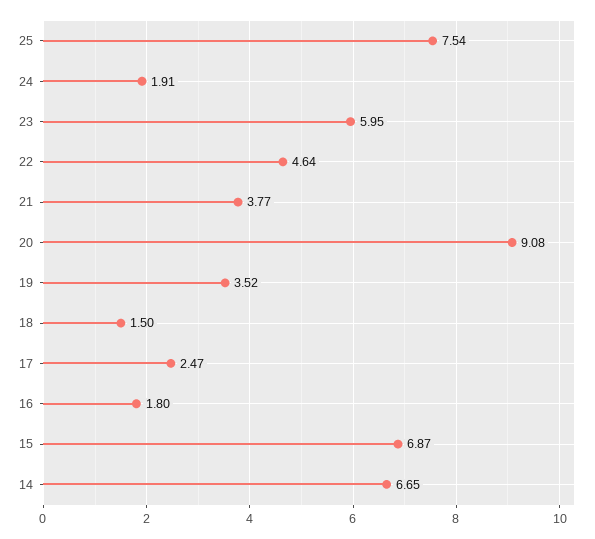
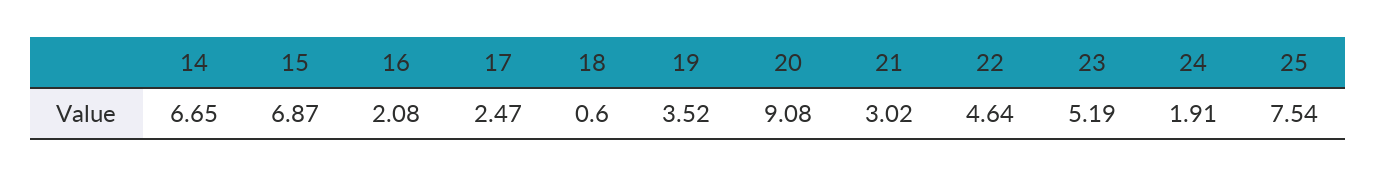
  {
    "25": 7.54,
    "24": 1.91,
-   "23": 5.95,
+   "23": 5.19,
    "22": 4.64,
-   "21": 3.77,
+   "21": 3.02,
    "20": 9.08,
    "19": 3.52,
-   "18": 1.5,
+   "18": 0.6,
    "17": 2.47,
-   "16": 1.8,
+   "16": 2.08,
    "15": 6.87,
    "14": 6.65
  }

